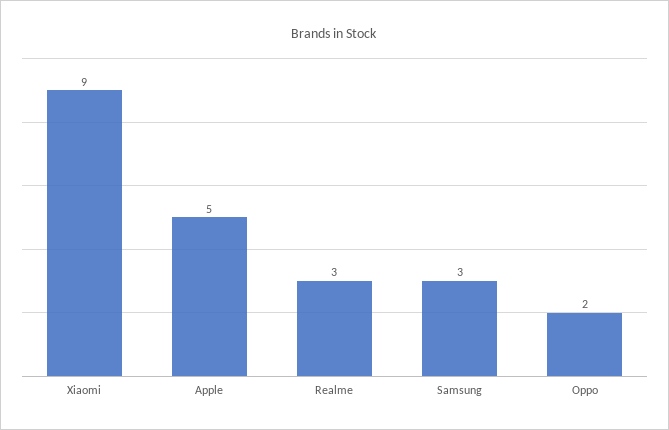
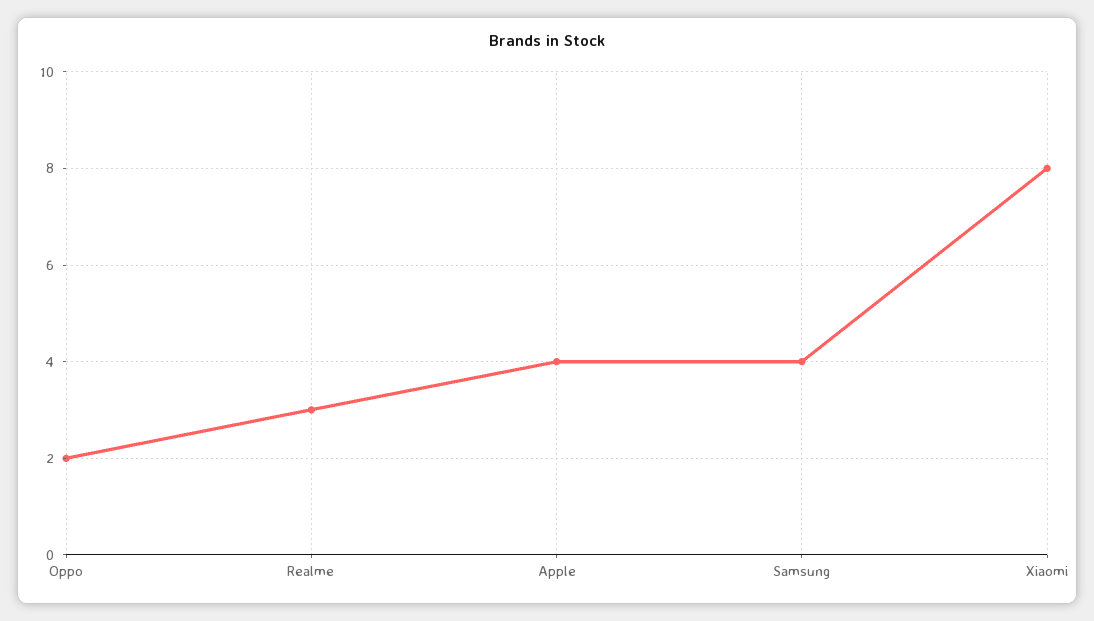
  {
-   "Xiaomi": 9,
+   "Xiaomi": 8,
-   "Apple": 5,
+   "Apple": 4,
    "Realme": 3,
-   "Samsung": 3,
+   "Samsung": 4,
    "Oppo": 2
  }

